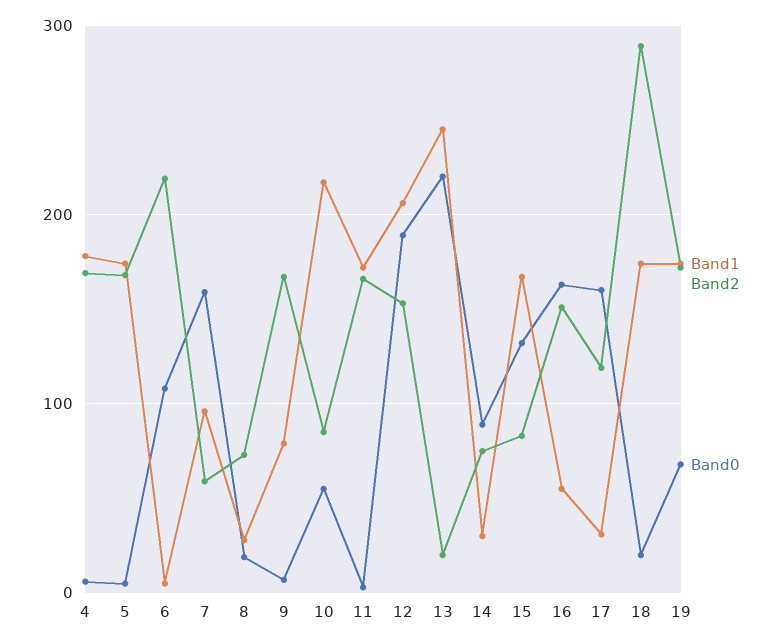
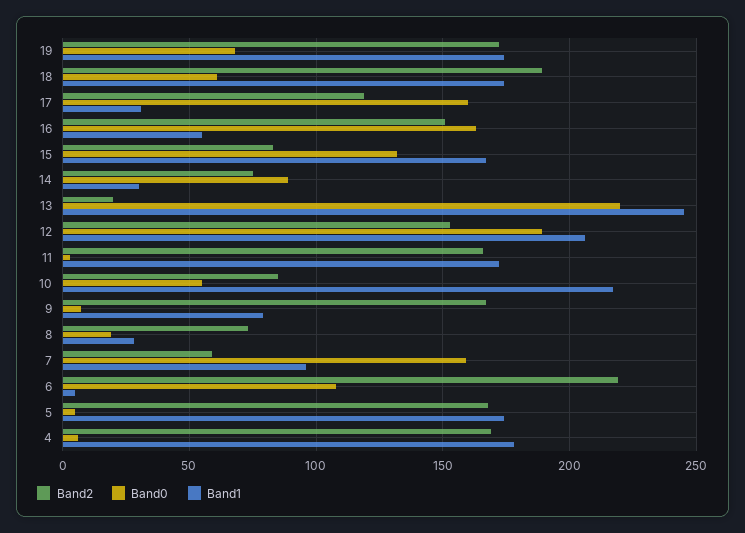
  {
    "Band1": {
      "4": 180,
      "5": 175,
      "6": 5,
      "7": 95,
      "8": 30,
      "9": 80,
      "10": 215,
      "11": 170,
      "12": 205,
      "13": 245,
      "14": 30,
      "15": 165,
      "16": 55,
      "17": 30,
      "18": 175,
      "19": 175
    },
    "Band2": {
      "4": 170,
      "5": 170,
      "6": 220,
      "7": 60,
      "8": 75,
      "9": 165,
      "10": 85,
      "11": 165,
      "12": 155,
      "13": 20,
      "14": 75,
      "15": 85,
      "16": 150,
      "17": 120,
-     "18": 290,
+     "18": 190,
      "19": 170
    },
    "Band0": {
      "4": 5,
      "5": 5,
      "6": 110,
      "7": 160,
      "8": 20,
      "9": 5,
      "10": 55,
      "11": 5,
      "12": 190,
      "13": 220,
      "14": 90,
      "15": 130,
      "16": 165,
      "17": 160,
-     "18": 20,
+     "18": 60,
      "19": 70
    }
  }

